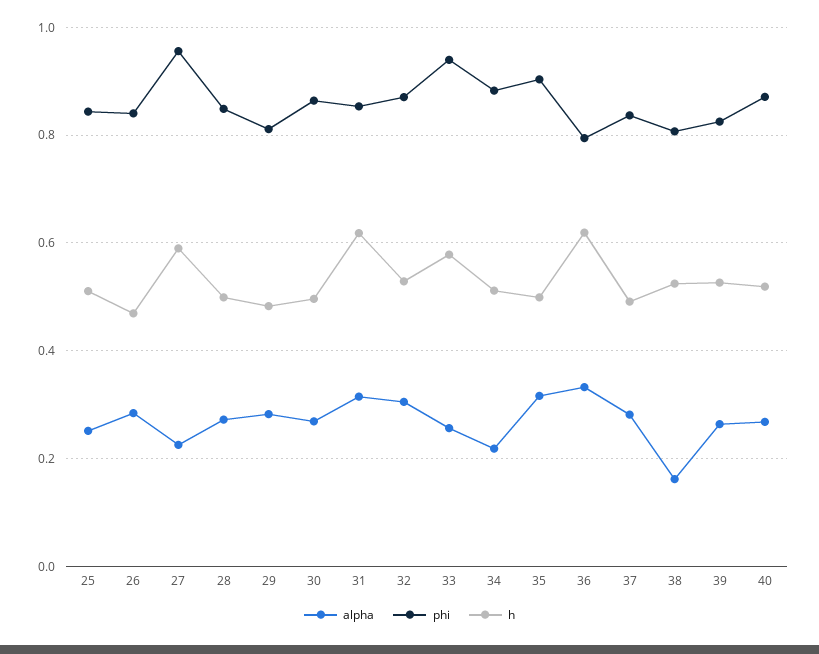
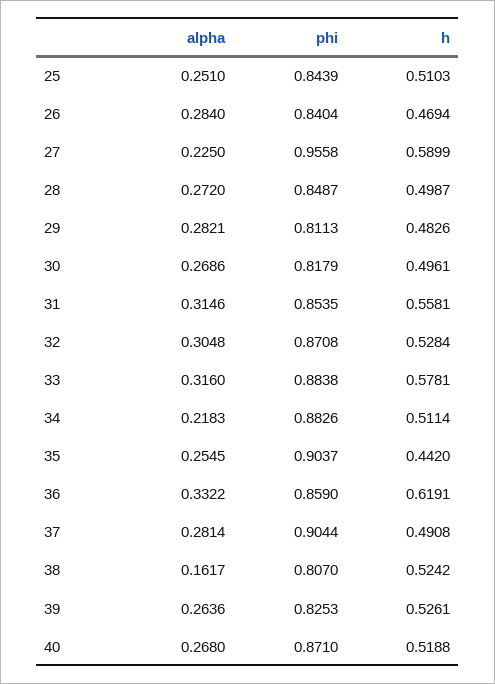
  {
    "alpha": {
      "25": 0.251,
      "26": 0.284,
      "27": 0.225,
      "28": 0.272,
      "29": 0.2821,
      "30": 0.2686,
      "31": 0.3146,
      "32": 0.3048,
-     "33": 0.26,
+     "33": 0.316,
      "34": 0.2183,
-     "35": 0.32,
+     "35": 0.2545,
      "36": 0.3322,
      "37": 0.2814,
      "38": 0.1617,
      "39": 0.2636,
      "40": 0.268
    },
    "phi": {
      "25": 0.8439,
      "26": 0.8404,
      "27": 0.9558,
      "28": 0.8487,
      "29": 0.8113,
-     "30": 0.86,
+     "30": 0.8179,
      "31": 0.8535,
      "32": 0.8708,
-     "33": 0.94,
+     "33": 0.8838,
      "34": 0.8826,
      "35": 0.9037,
-     "36": 0.8,
+     "36": 0.859,
-     "37": 0.84,
+     "37": 0.9044,
      "38": 0.807,
      "39": 0.8253,
      "40": 0.871
    },
    "h": {
      "25": 0.5103,
      "26": 0.4694,
      "27": 0.5899,
      "28": 0.4987,
      "29": 0.4826,
      "30": 0.4961,
-     "31": 0.62,
+     "31": 0.5581,
      "32": 0.5284,
      "33": 0.5781,
      "34": 0.5114,
-     "35": 0.5,
+     "35": 0.442,
      "36": 0.6191,
      "37": 0.4908,
      "38": 0.5242,
      "39": 0.5261,
      "40": 0.5188
    }
  }

